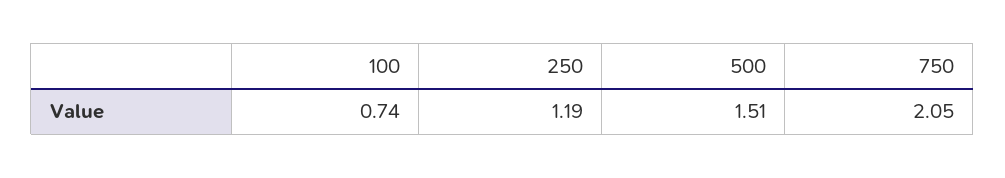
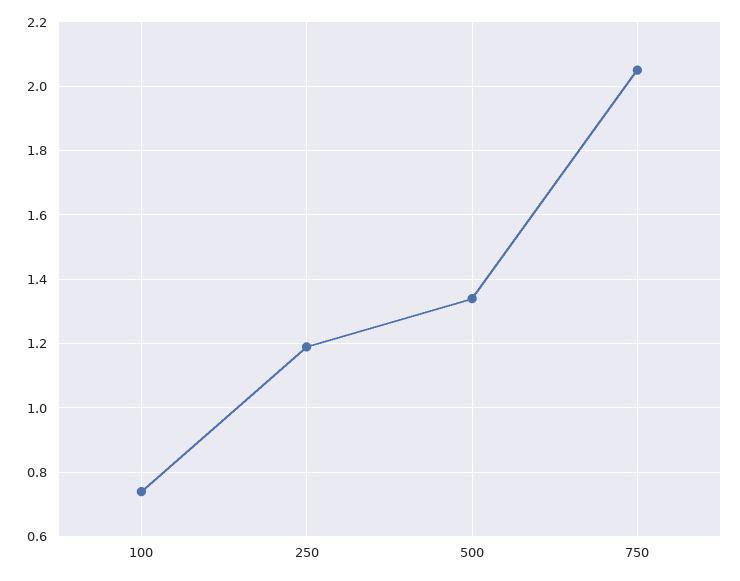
  {
    "100": 0.74,
    "250": 1.19,
-   "500": 1.51,
+   "500": 1.35,
    "750": 2.05
  }

